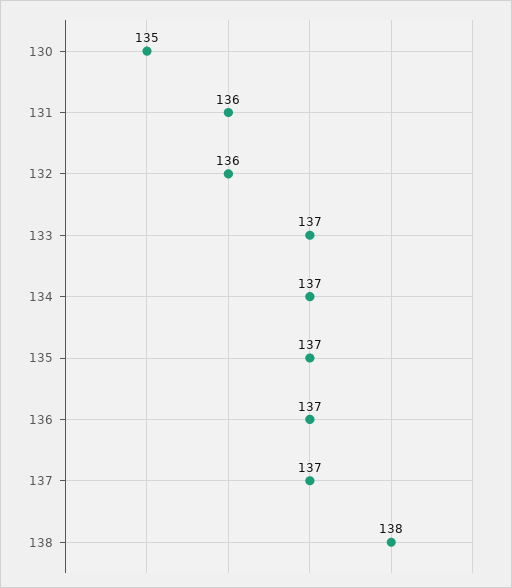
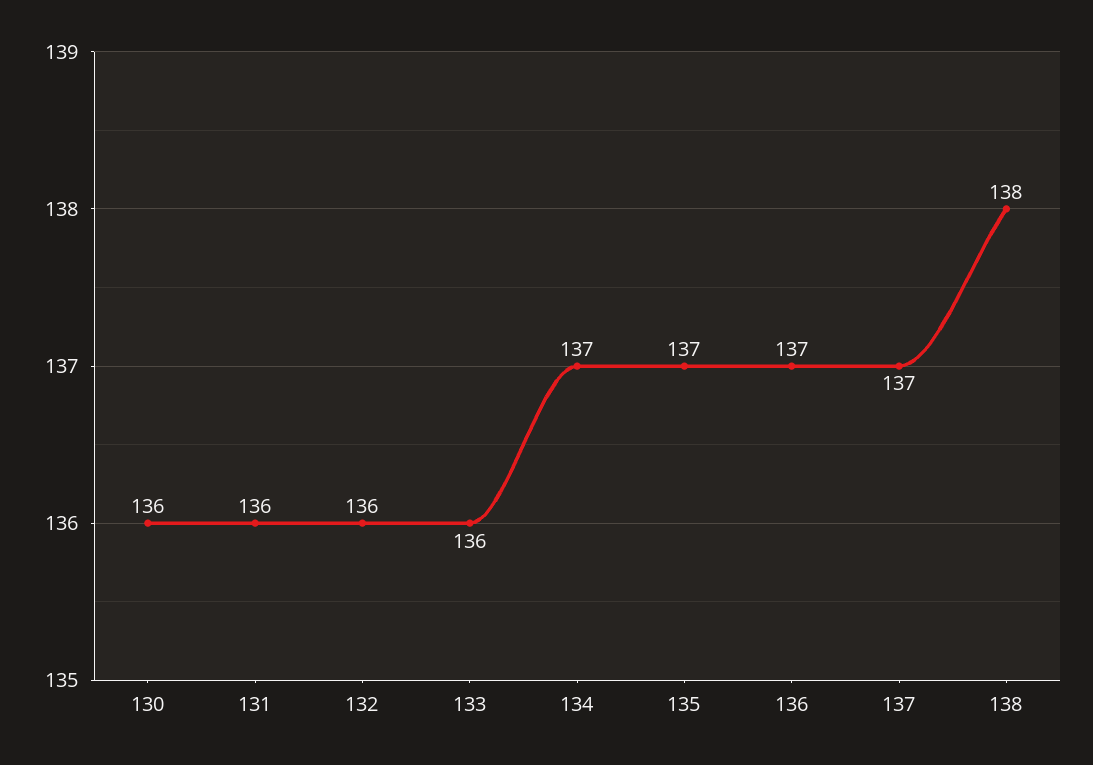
  {
-   "130": 135,
+   "130": 136,
    "131": 136,
    "132": 136,
-   "133": 137,
+   "133": 136,
    "134": 137,
    "135": 137,
    "136": 137,
    "137": 137,
    "138": 138
  }

